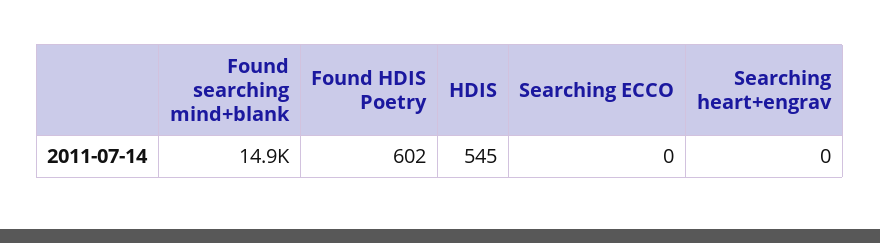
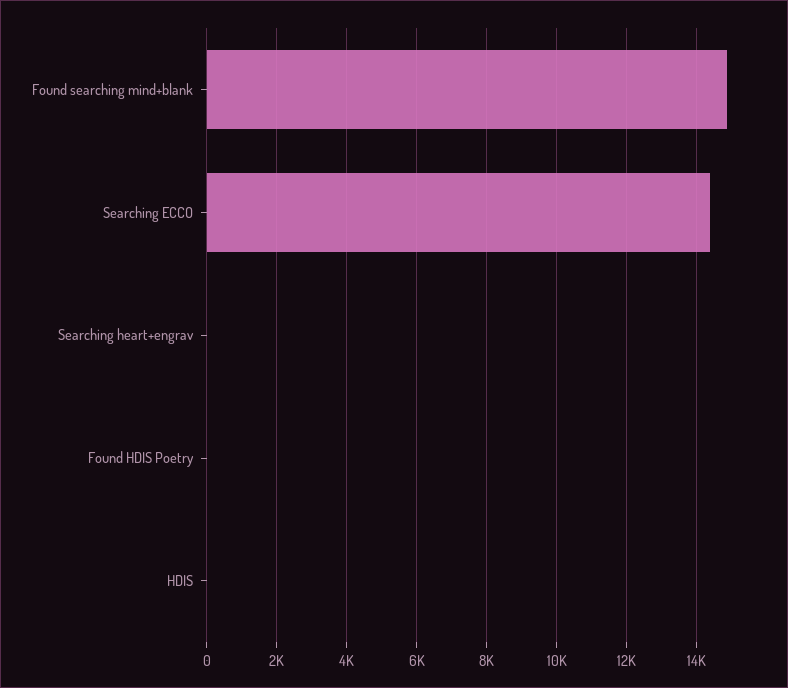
  {
    "Found searching mind+blank": 14900,
-   "Found HDIS Poetry": 602,
+   "Found HDIS Poetry": 0,
-   "HDIS": 545,
+   "HDIS": 0,
-   "Searching ECCO": 0,
+   "Searching ECCO": 14400,
    "Searching heart+engrav": 0
  }

